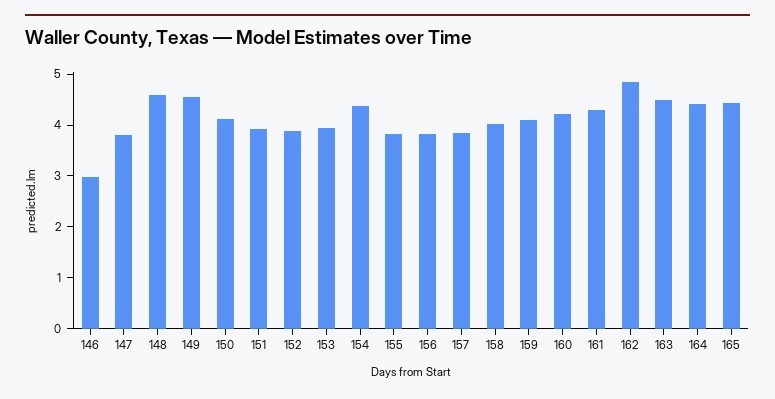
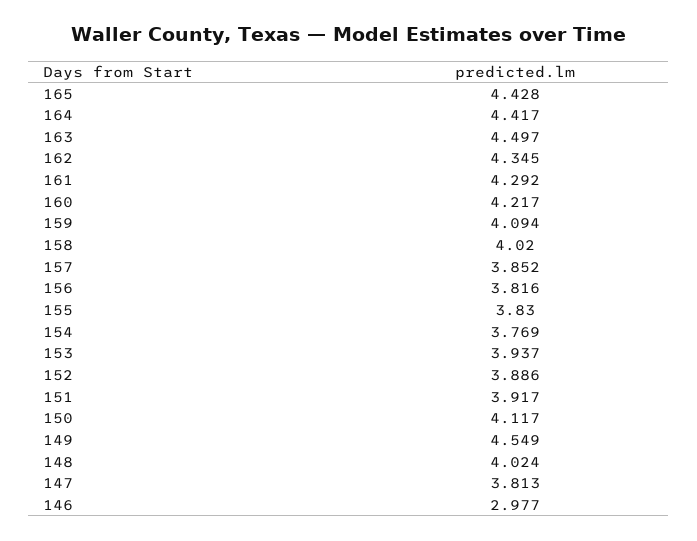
  {
    "146": 2.977,
    "147": 3.813,
-   "148": 4.6,
+   "148": 4.024,
    "149": 4.549,
    "150": 4.117,
    "151": 3.917,
    "152": 3.886,
    "153": 3.937,
-   "154": 4.4,
+   "154": 3.769,
    "155": 3.83,
    "156": 3.816,
    "157": 3.852,
    "158": 4.02,
    "159": 4.094,
    "160": 4.217,
    "161": 4.292,
-   "162": 4.8,
+   "162": 4.345,
    "163": 4.497,
    "164": 4.417,
    "165": 4.428
  }

